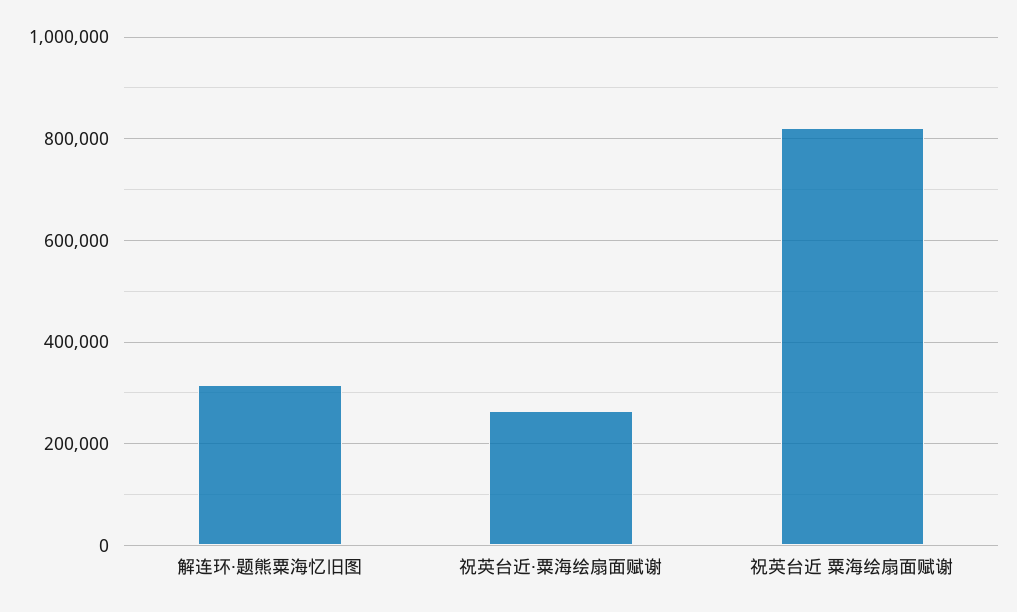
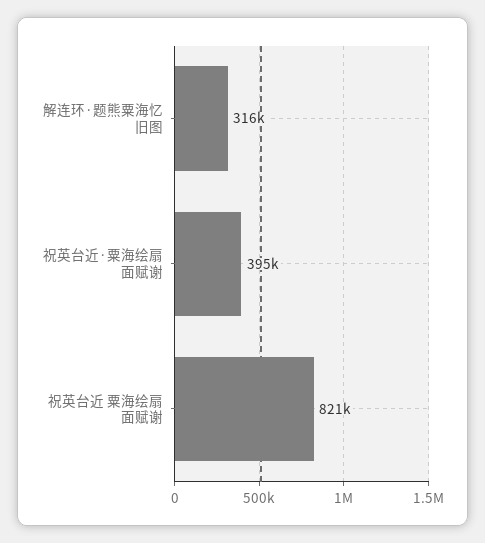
  {
    "解连环·题熊粟海忆旧图": 316000,
-   "祝英台近·粟海绘扇面赋谢": 260000,
+   "祝英台近·粟海绘扇面赋谢": 395000,
    "祝英台近 粟海绘扇面赋谢": 821000
  }

